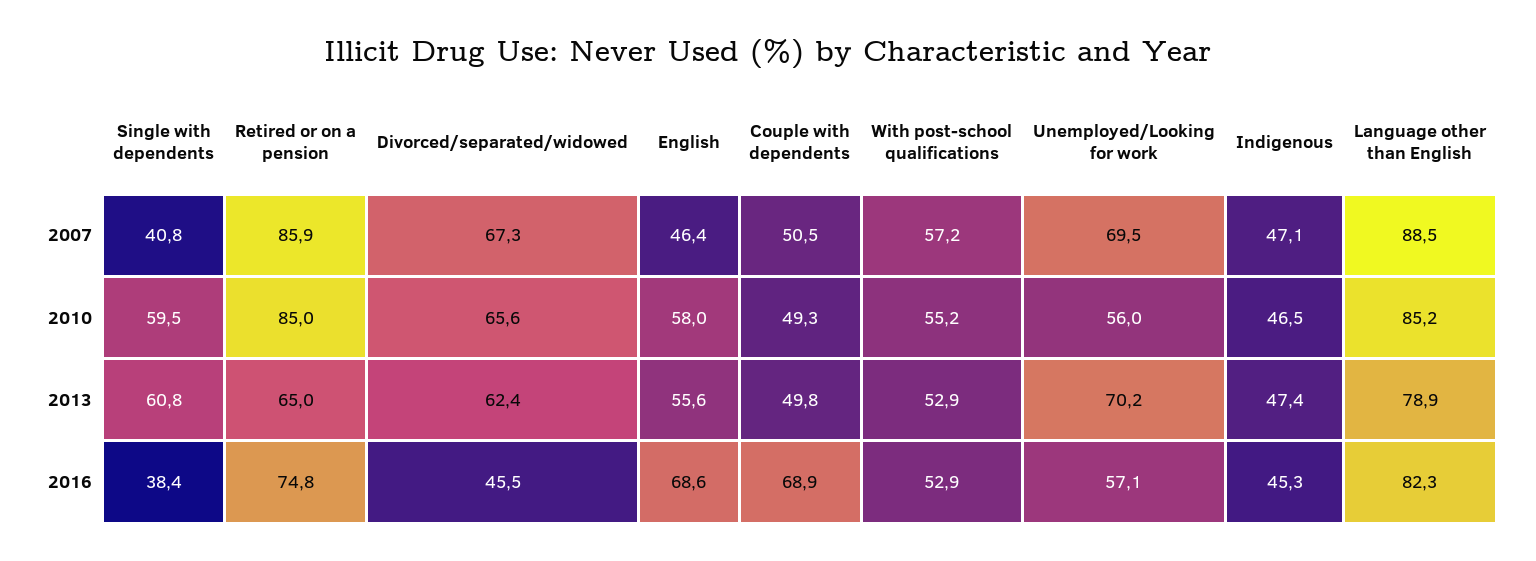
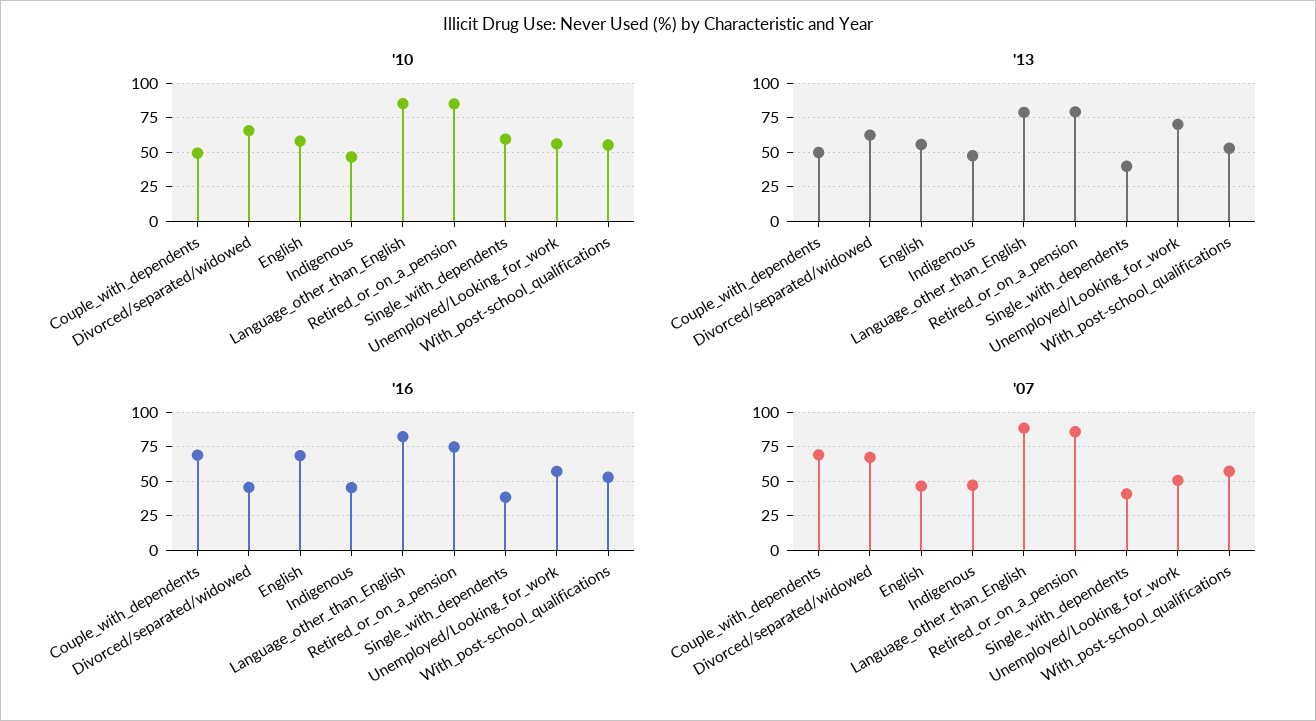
  {
    "2007": {
      "Single with dependents": 40.8,
      "Retired or on a pension": 85.9,
      "Divorced/separated/widowed": 67.3,
      "English": 46.4,
-     "Couple with dependents": 50.5,
+     "Couple with dependents": 70,
      "With post-school qualifications": 57.2,
-     "Unemployed/Looking for work": 69.5,
+     "Unemployed/Looking for work": 50,
      "Indigenous": 47.1,
      "Language other than English": 88.5
    },
    "2010": {
      "Single with dependents": 59.5,
      "Retired or on a pension": 85,
      "Divorced/separated/widowed": 65.6,
      "English": 58,
      "Couple with dependents": 49.3,
      "With post-school qualifications": 55.2,
      "Unemployed/Looking for work": 56,
      "Indigenous": 46.5,
      "Language other than English": 85.2
    },
    "2013": {
-     "Single with dependents": 60.8,
+     "Single with dependents": 40,
-     "Retired or on a pension": 65,
+     "Retired or on a pension": 80,
      "Divorced/separated/widowed": 62.4,
      "English": 55.6,
      "Couple with dependents": 49.8,
      "With post-school qualifications": 52.9,
      "Unemployed/Looking for work": 70.2,
      "Indigenous": 47.4,
      "Language other than English": 78.9
    },
    "2016": {
      "Single with dependents": 38.4,
      "Retired or on a pension": 74.8,
      "Divorced/separated/widowed": 45.5,
      "English": 68.6,
      "Couple with dependents": 68.9,
      "With post-school qualifications": 52.9,
      "Unemployed/Looking for work": 57.1,
      "Indigenous": 45.3,
      "Language other than English": 82.3
    }
  }

